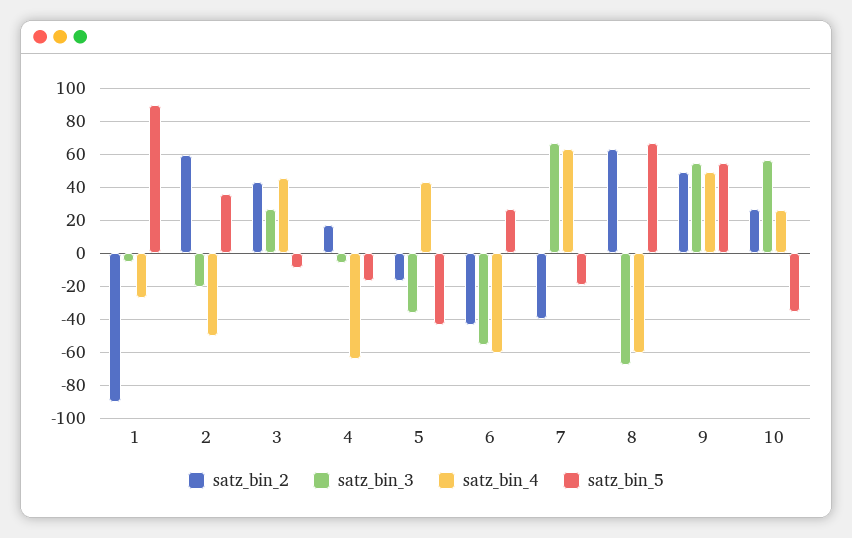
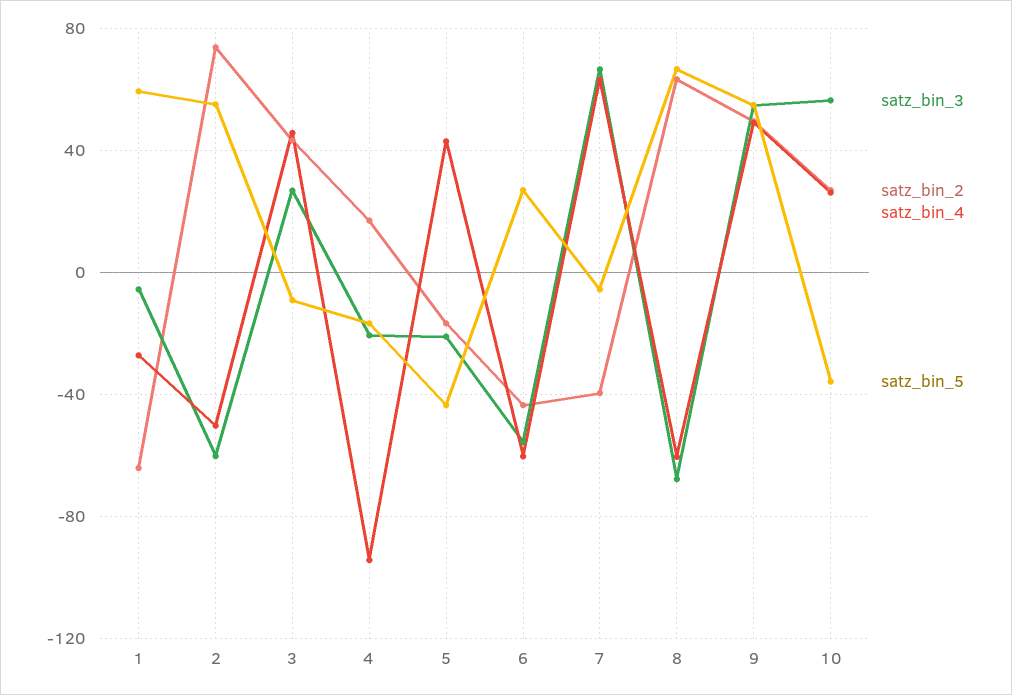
  {
    "satz_bin_2": {
-     "1": -90,
+     "1": -65,
-     "2": 60,
+     "2": 75,
      "3": 45,
      "4": 15,
      "5": -15,
      "6": -45,
      "7": -40,
      "8": 65,
      "9": 50,
      "10": 25
    },
    "satz_bin_3": {
      "1": -5,
-     "2": -20,
+     "2": -60,
      "3": 25,
-     "4": -5,
+     "4": -20,
-     "5": -35,
+     "5": -20,
      "6": -55,
      "7": 65,
      "8": -70,
      "9": 55,
      "10": 55
    },
    "satz_bin_4": {
      "1": -25,
      "2": -50,
      "3": 45,
-     "4": -65,
+     "4": -95,
      "5": 45,
      "6": -60,
      "7": 65,
      "8": -60,
      "9": 50,
      "10": 25
    },
    "satz_bin_5": {
-     "1": 90,
+     "1": 60,
-     "2": 35,
+     "2": 55,
      "3": -10,
      "4": -15,
      "5": -45,
      "6": 25,
-     "7": -20,
+     "7": -5,
      "8": 65,
      "9": 55,
      "10": -35
    }
  }

